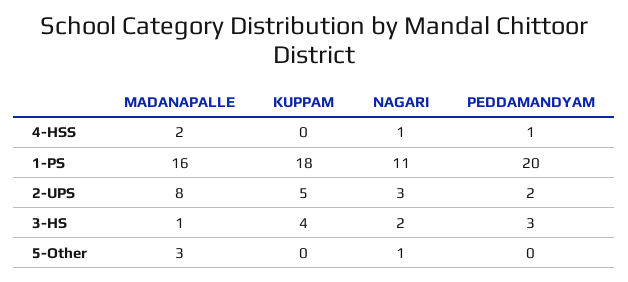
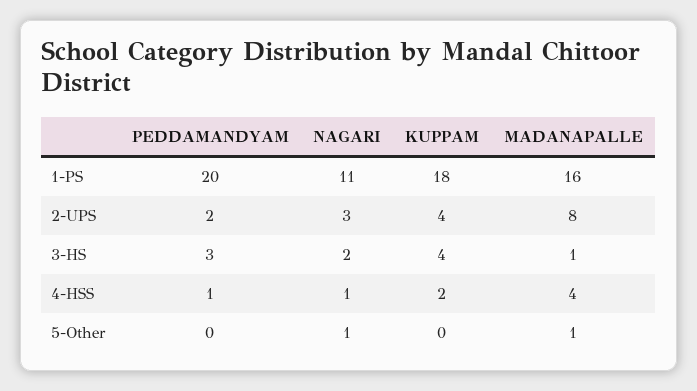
  {
    "MADANAPALLE": {
-     "4-HSS": 2,
+     "4-HSS": 4,
      "1-PS": 16,
      "2-UPS": 8,
      "3-HS": 1,
-     "5-Other": 3
+     "5-Other": 1
    },
    "KUPPAM": {
-     "4-HSS": 0,
+     "4-HSS": 2,
      "1-PS": 18,
-     "2-UPS": 5,
+     "2-UPS": 4,
      "3-HS": 4,
      "5-Other": 0
    },
    "NAGARI": {
      "4-HSS": 1,
      "1-PS": 11,
      "2-UPS": 3,
      "3-HS": 2,
      "5-Other": 1
    },
    "PEDDAMANDYAM": {
      "4-HSS": 1,
      "1-PS": 20,
      "2-UPS": 2,
      "3-HS": 3,
      "5-Other": 0
    }
  }

